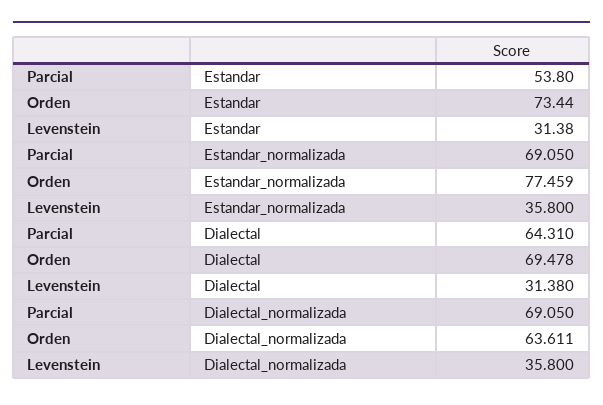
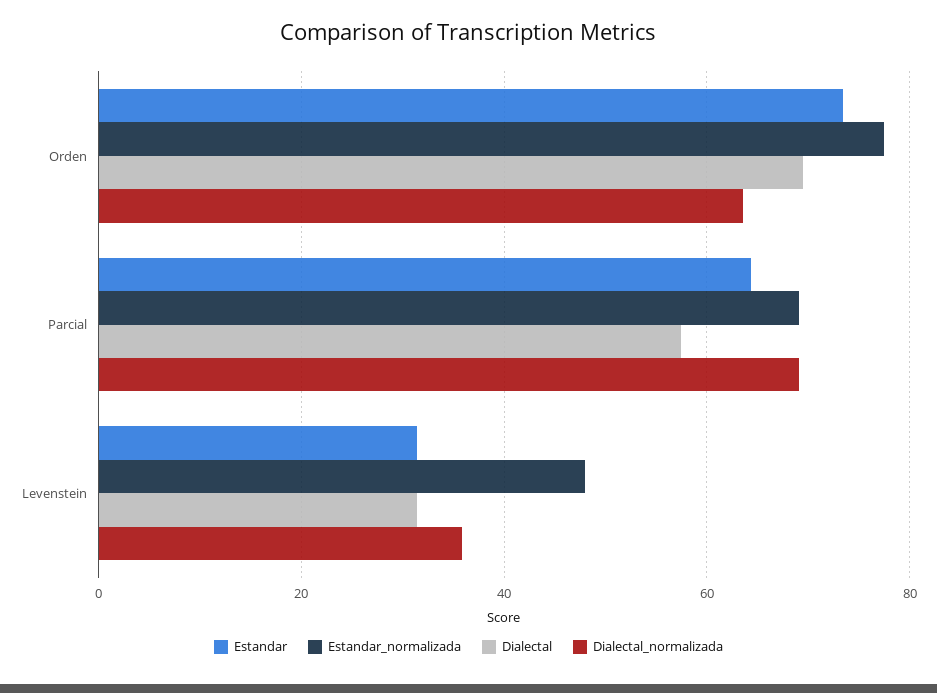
  {
    "Estandar": {
-     "Parcial": 53.8,
+     "Parcial": 64,
      "Orden": 73.44,
      "Levenstein": 31.38
    },
    "Estandar_normalizada": {
      "Parcial": 69.05,
      "Orden": 77.459,
-     "Levenstein": 35.8
+     "Levenstein": 48
    },
    "Dialectal": {
-     "Parcial": 64.31,
+     "Parcial": 58,
      "Orden": 69.478,
      "Levenstein": 31.38
    },
    "Dialectal_normalizada": {
      "Parcial": 69.05,
      "Orden": 63.611,
      "Levenstein": 35.8
    }
  }

